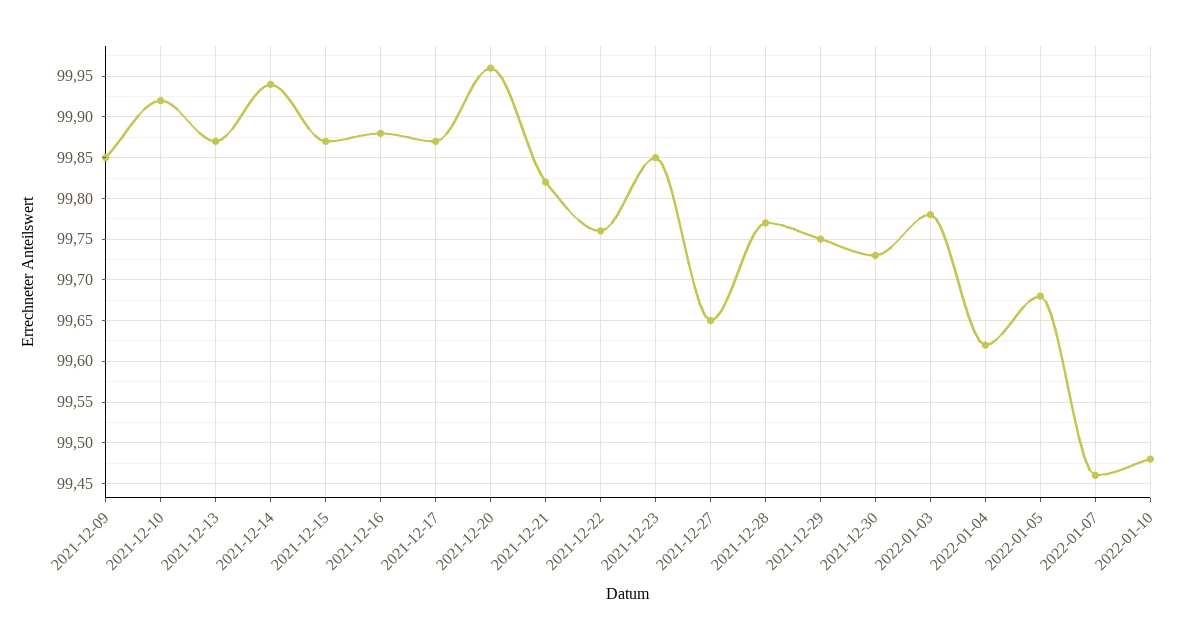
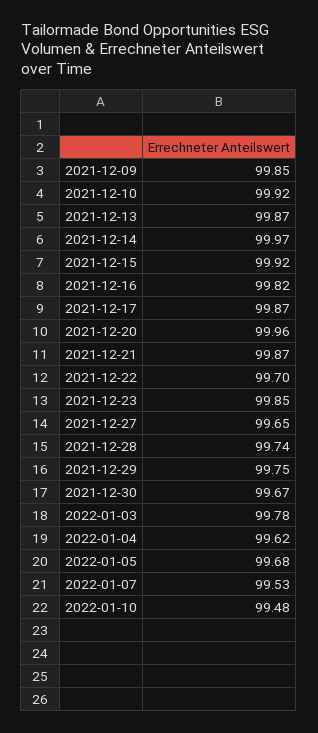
  {
    "2021-12-09": 99.85,
    "2021-12-10": 99.92,
    "2021-12-13": 99.87,
-   "2021-12-14": 99.94,
+   "2021-12-14": 99.97,
-   "2021-12-15": 99.87,
+   "2021-12-15": 99.92,
-   "2021-12-16": 99.88,
+   "2021-12-16": 99.82,
    "2021-12-17": 99.87,
    "2021-12-20": 99.96,
-   "2021-12-21": 99.82,
+   "2021-12-21": 99.87,
-   "2021-12-22": 99.76,
+   "2021-12-22": 99.7,
    "2021-12-23": 99.85,
    "2021-12-27": 99.65,
-   "2021-12-28": 99.77,
+   "2021-12-28": 99.74,
    "2021-12-29": 99.75,
-   "2021-12-30": 99.73,
+   "2021-12-30": 99.67,
    "2022-01-03": 99.78,
    "2022-01-04": 99.62,
    "2022-01-05": 99.68,
-   "2022-01-07": 99.46,
+   "2022-01-07": 99.53,
    "2022-01-10": 99.48
  }

